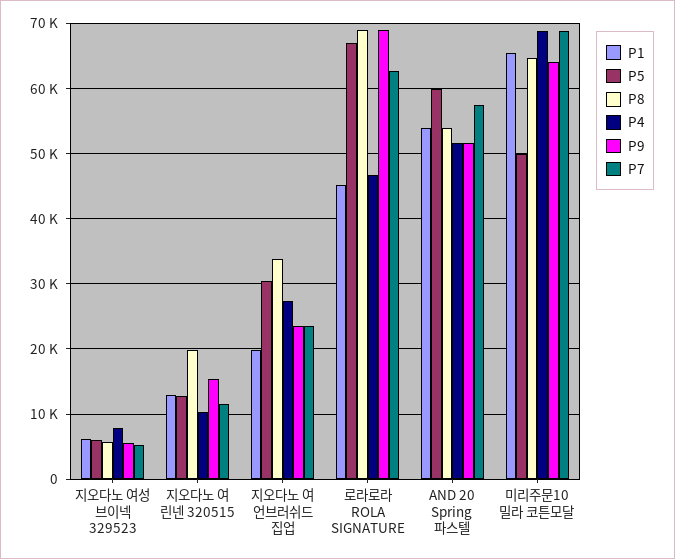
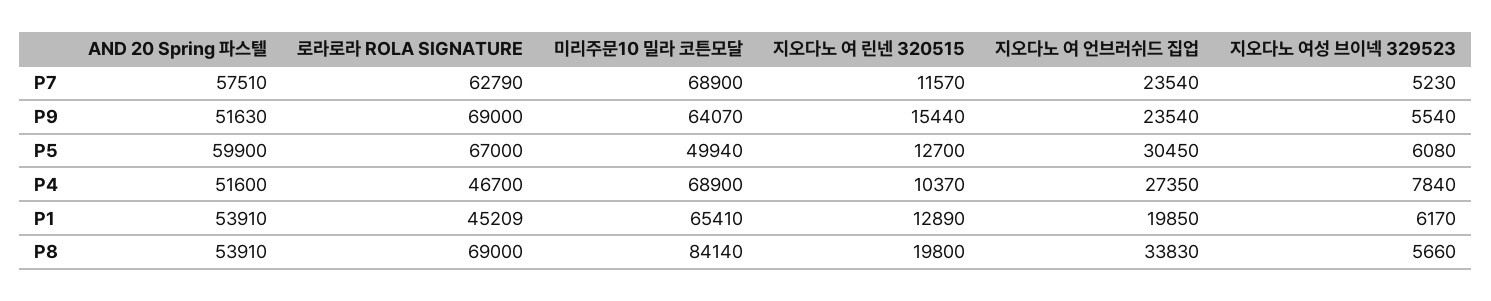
  {
    "P1": {
      "지오다노 여성 브이넥 329523": 6170,
      "지오다노 여 린넨 320515": 12890,
      "지오다노 여 언브러쉬드 집업": 19850,
      "로라로라 ROLA SIGNATURE": 45209,
      "AND 20 Spring 파스텔": 53910,
      "미리주문10 밀라 코튼모달": 65410
    },
    "P5": {
      "지오다노 여성 브이넥 329523": 6080,
      "지오다노 여 린넨 320515": 12700,
      "지오다노 여 언브러쉬드 집업": 30450,
      "로라로라 ROLA SIGNATURE": 67000,
      "AND 20 Spring 파스텔": 59900,
      "미리주문10 밀라 코튼모달": 49940
    },
    "P8": {
      "지오다노 여성 브이넥 329523": 5660,
      "지오다노 여 린넨 320515": 19800,
      "지오다노 여 언브러쉬드 집업": 33830,
      "로라로라 ROLA SIGNATURE": 69000,
      "AND 20 Spring 파스텔": 53910,
-     "미리주문10 밀라 코튼모달": 65000
+     "미리주문10 밀라 코튼모달": 84140
    },
    "P4": {
      "지오다노 여성 브이넥 329523": 7840,
      "지오다노 여 린넨 320515": 10370,
      "지오다노 여 언브러쉬드 집업": 27350,
      "로라로라 ROLA SIGNATURE": 46700,
      "AND 20 Spring 파스텔": 51600,
      "미리주문10 밀라 코튼모달": 68900
    },
    "P9": {
      "지오다노 여성 브이넥 329523": 5540,
      "지오다노 여 린넨 320515": 15440,
      "지오다노 여 언브러쉬드 집업": 23540,
      "로라로라 ROLA SIGNATURE": 69000,
      "AND 20 Spring 파스텔": 51630,
      "미리주문10 밀라 코튼모달": 64070
    },
    "P7": {
      "지오다노 여성 브이넥 329523": 5230,
      "지오다노 여 린넨 320515": 11570,
      "지오다노 여 언브러쉬드 집업": 23540,
      "로라로라 ROLA SIGNATURE": 62790,
      "AND 20 Spring 파스텔": 57510,
      "미리주문10 밀라 코튼모달": 68900
    }
  }

